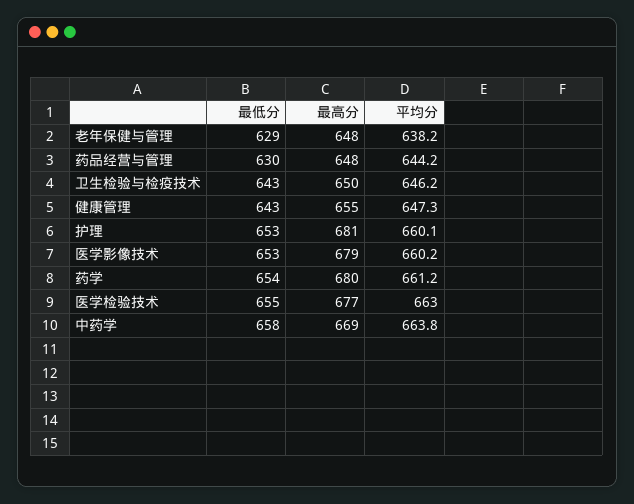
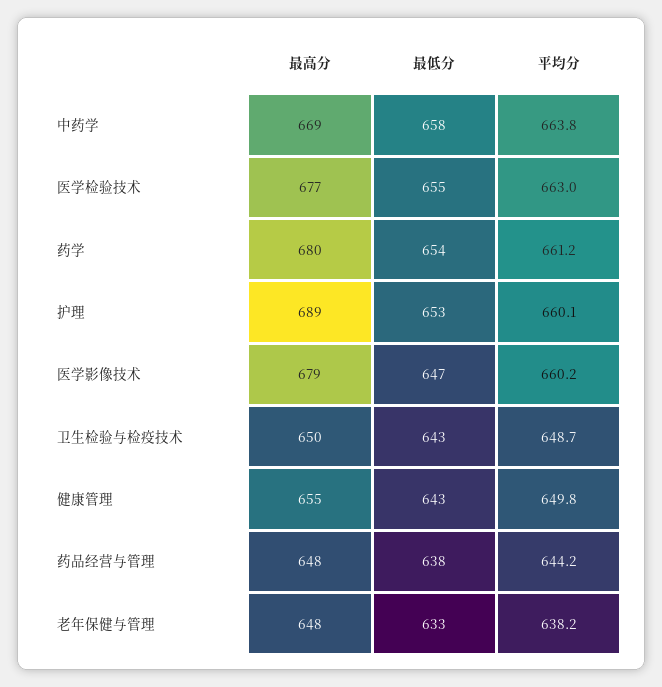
  {
    "最低分": {
-     "老年保健与管理": 629,
+     "老年保健与管理": 633,
-     "药品经营与管理": 630,
+     "药品经营与管理": 638,
      "卫生检验与检疫技术": 643,
      "健康管理": 643,
      "护理": 653,
-     "医学影像技术": 653,
+     "医学影像技术": 647,
      "药学": 654,
      "医学检验技术": 655,
      "中药学": 658
    },
    "最高分": {
      "老年保健与管理": 648,
      "药品经营与管理": 648,
      "卫生检验与检疫技术": 650,
      "健康管理": 655,
-     "护理": 681,
+     "护理": 689,
      "医学影像技术": 679,
      "药学": 680,
      "医学检验技术": 677,
      "中药学": 669
    },
    "平均分": {
      "老年保健与管理": 638.2,
      "药品经营与管理": 644.2,
-     "卫生检验与检疫技术": 646.2,
+     "卫生检验与检疫技术": 648.7,
-     "健康管理": 647.3,
+     "健康管理": 649.8,
      "护理": 660.1,
      "医学影像技术": 660.2,
      "药学": 661.2,
      "医学检验技术": 663,
      "中药学": 663.8
    }
  }

